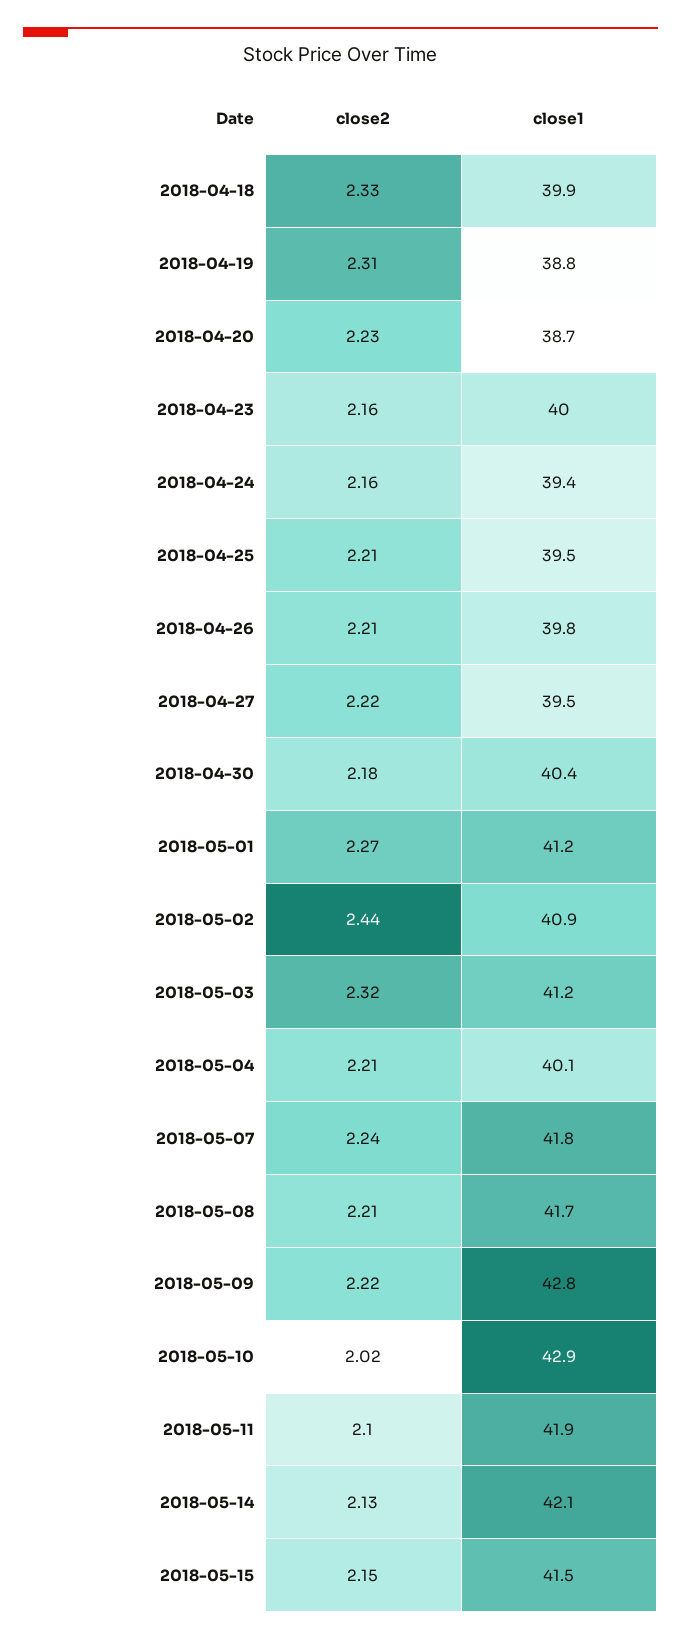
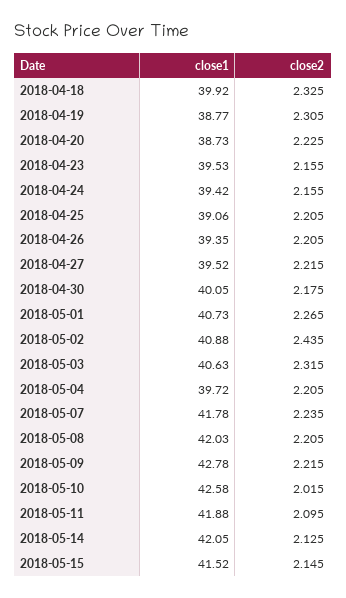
  {
    "close2": {
      "2018-04-18": 2.325,
      "2018-04-19": 2.305,
      "2018-04-20": 2.225,
      "2018-04-23": 2.155,
      "2018-04-24": 2.155,
      "2018-04-25": 2.205,
      "2018-04-26": 2.205,
      "2018-04-27": 2.215,
      "2018-04-30": 2.175,
      "2018-05-01": 2.265,
      "2018-05-02": 2.435,
      "2018-05-03": 2.315,
      "2018-05-04": 2.205,
      "2018-05-07": 2.235,
      "2018-05-08": 2.205,
      "2018-05-09": 2.215,
      "2018-05-10": 2.015,
      "2018-05-11": 2.095,
      "2018-05-14": 2.125,
      "2018-05-15": 2.145
    },
    "close1": {
      "2018-04-18": 39.92,
      "2018-04-19": 38.77,
      "2018-04-20": 38.73,
-     "2018-04-23": 40,
+     "2018-04-23": 39.53,
      "2018-04-24": 39.42,
-     "2018-04-25": 39.5,
+     "2018-04-25": 39.06,
-     "2018-04-26": 39.8,
+     "2018-04-26": 39.35,
      "2018-04-27": 39.52,
-     "2018-04-30": 40.4,
+     "2018-04-30": 40.05,
-     "2018-05-01": 41.2,
+     "2018-05-01": 40.73,
      "2018-05-02": 40.88,
-     "2018-05-03": 41.2,
+     "2018-05-03": 40.63,
-     "2018-05-04": 40.1,
+     "2018-05-04": 39.72,
      "2018-05-07": 41.78,
-     "2018-05-08": 41.7,
+     "2018-05-08": 42.03,
      "2018-05-09": 42.78,
-     "2018-05-10": 42.9,
+     "2018-05-10": 42.58,
      "2018-05-11": 41.88,
      "2018-05-14": 42.05,
      "2018-05-15": 41.52
    }
  }

